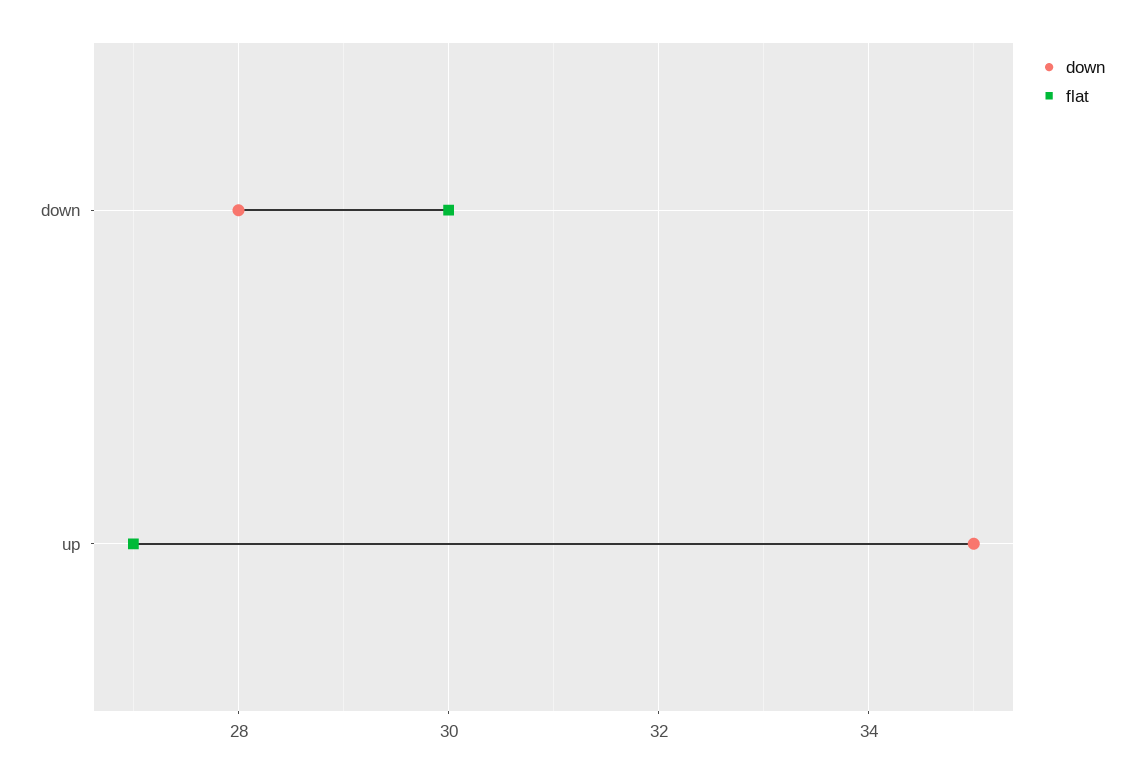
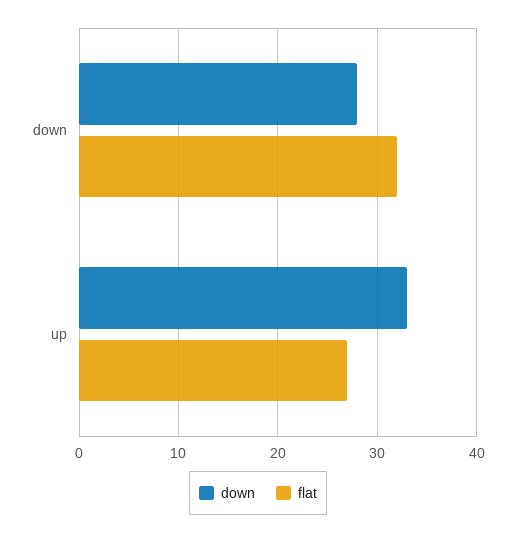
  {
    "down": {
      "down": 28,
-     "up": 35
+     "up": 33
    },
    "flat": {
-     "down": 30,
+     "down": 32,
      "up": 27
    }
  }

